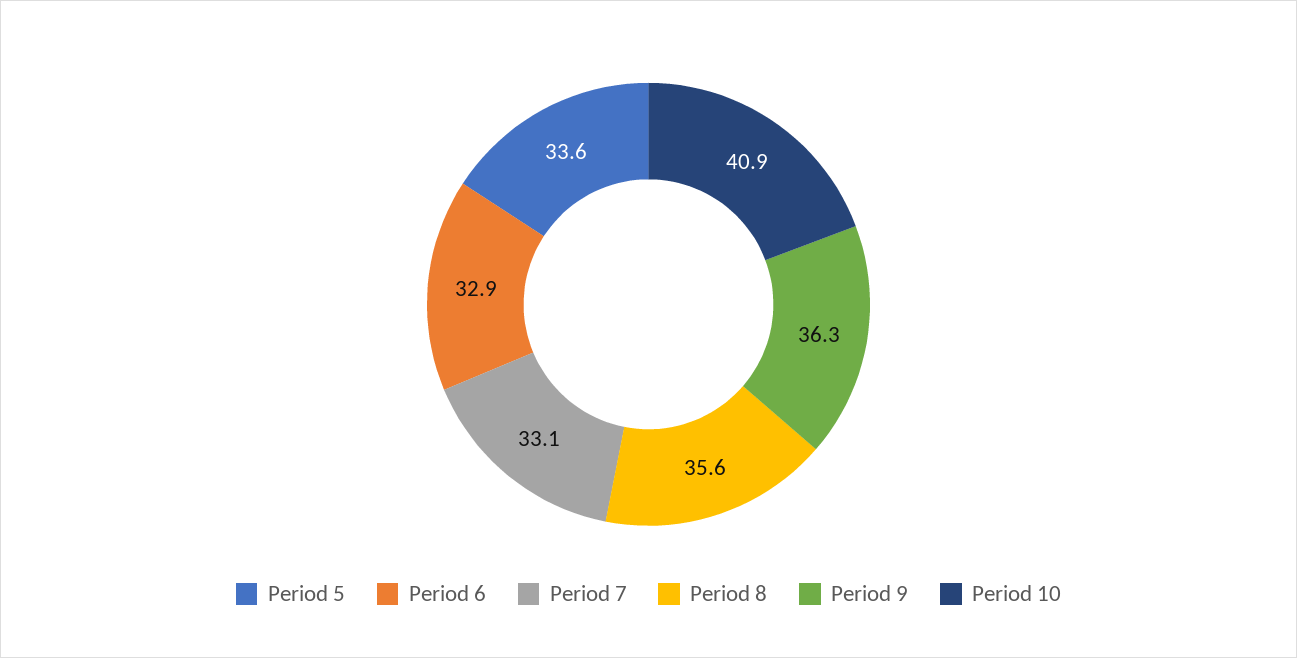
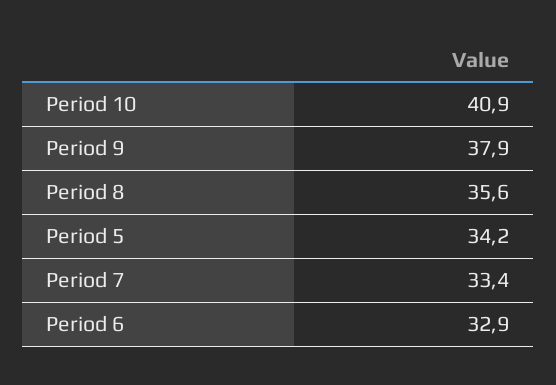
  {
-   "Period 5": 33.6,
+   "Period 5": 34.2,
    "Period 6": 32.9,
-   "Period 7": 33.1,
+   "Period 7": 33.4,
    "Period 8": 35.6,
-   "Period 9": 36.3,
+   "Period 9": 37.9,
    "Period 10": 40.9
  }

